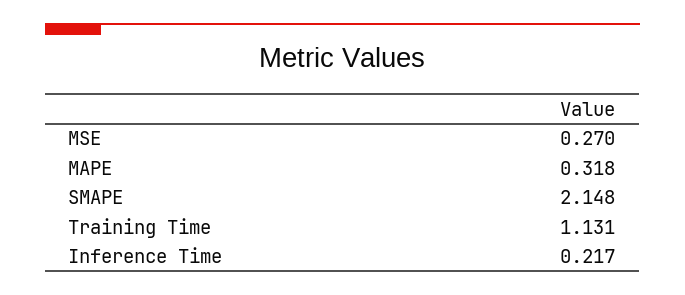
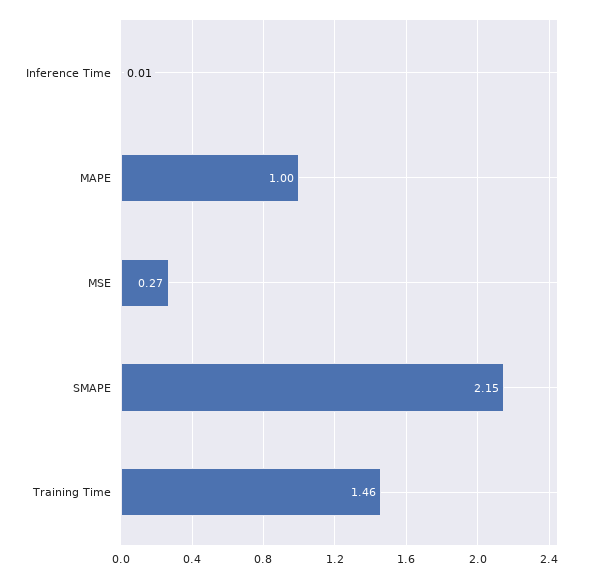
  {
    "MSE": 0.27,
-   "MAPE": 0.318,
+   "MAPE": 1,
    "SMAPE": 2.148,
-   "Training Time": 1.131,
+   "Training Time": 1.46,
-   "Inference Time": 0.217
+   "Inference Time": 0.01
  }

